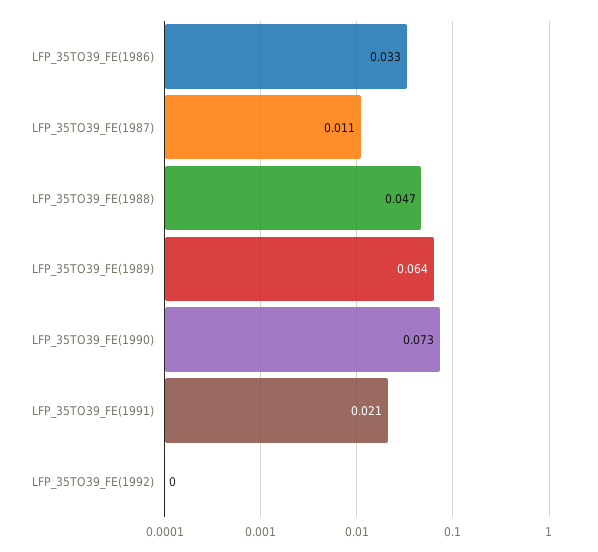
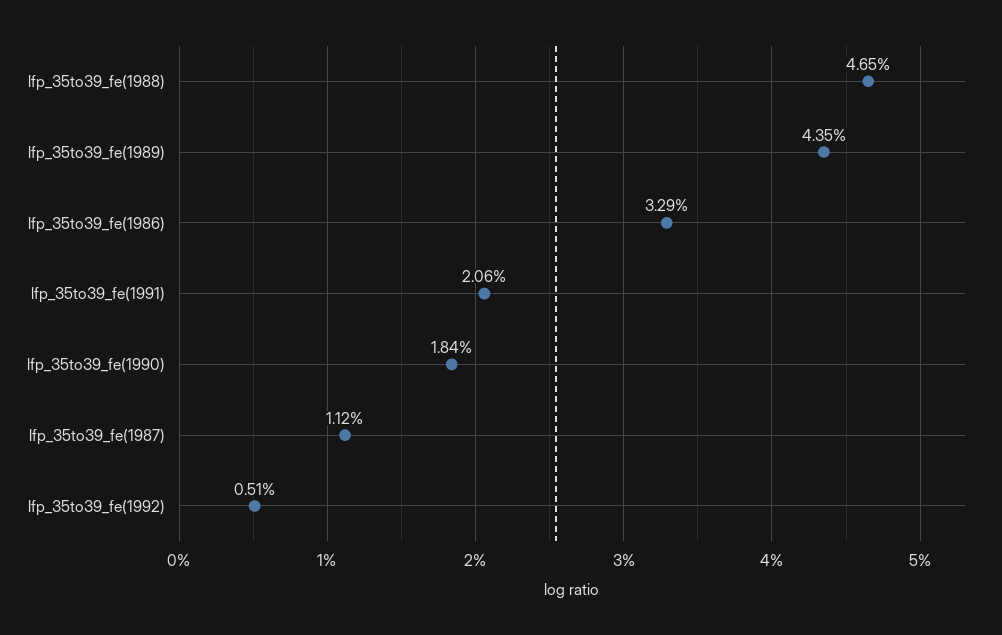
  {
    "LFP_35TO39_FE(1986)": 0.0329,
    "LFP_35TO39_FE(1987)": 0.0112,
    "LFP_35TO39_FE(1988)": 0.0465,
-   "LFP_35TO39_FE(1989)": 0.064,
+   "LFP_35TO39_FE(1989)": 0.0435,
-   "LFP_35TO39_FE(1990)": 0.073,
+   "LFP_35TO39_FE(1990)": 0.0184,
    "LFP_35TO39_FE(1991)": 0.0206,
-   "LFP_35TO39_FE(1992)": 0
+   "LFP_35TO39_FE(1992)": 0.0051
  }

